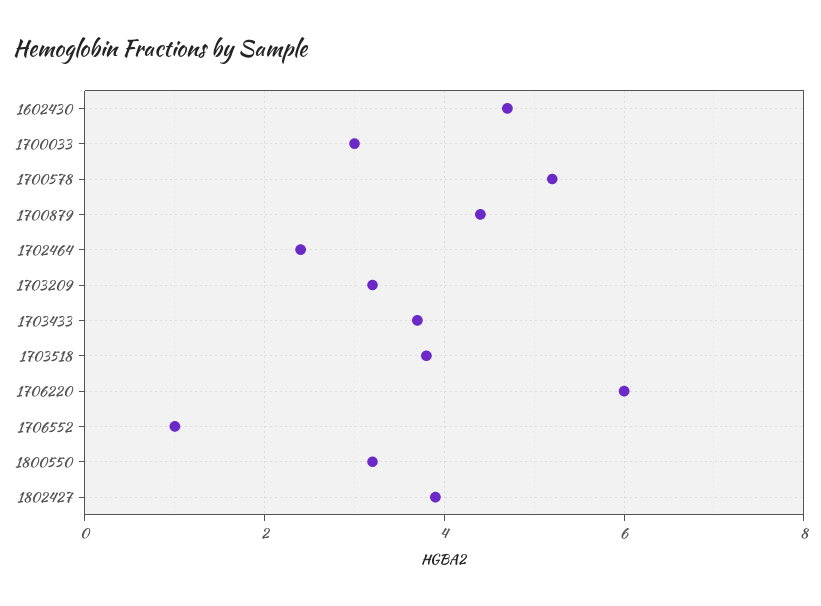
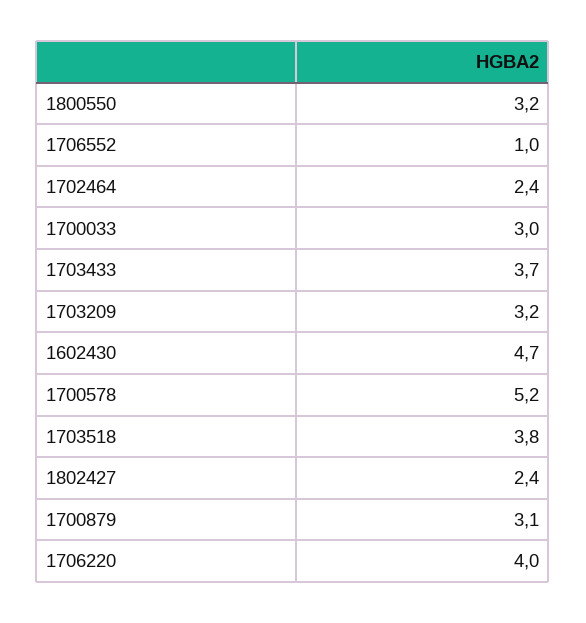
  {
    "1602430": 4.7,
    "1700033": 3,
    "1700578": 5.2,
-   "1700879": 4.5,
+   "1700879": 3.1,
    "1702464": 2.4,
    "1703209": 3.2,
    "1703433": 3.7,
    "1703518": 3.8,
-   "1706220": 6,
+   "1706220": 4,
    "1706552": 1,
    "1800550": 3.2,
-   "1802427": 4
+   "1802427": 2.4
  }

